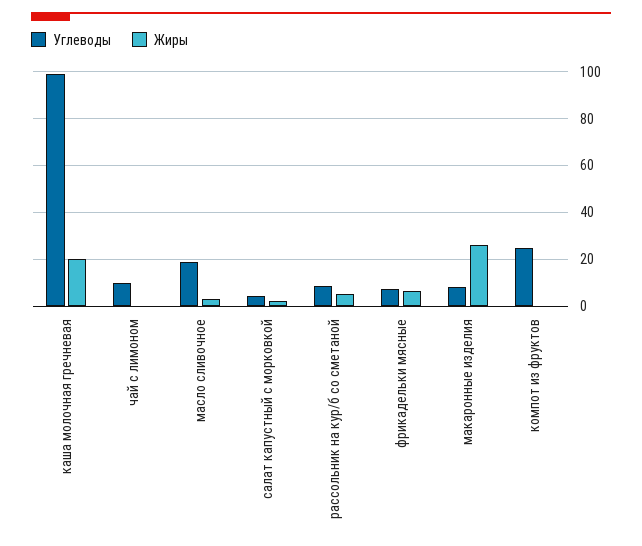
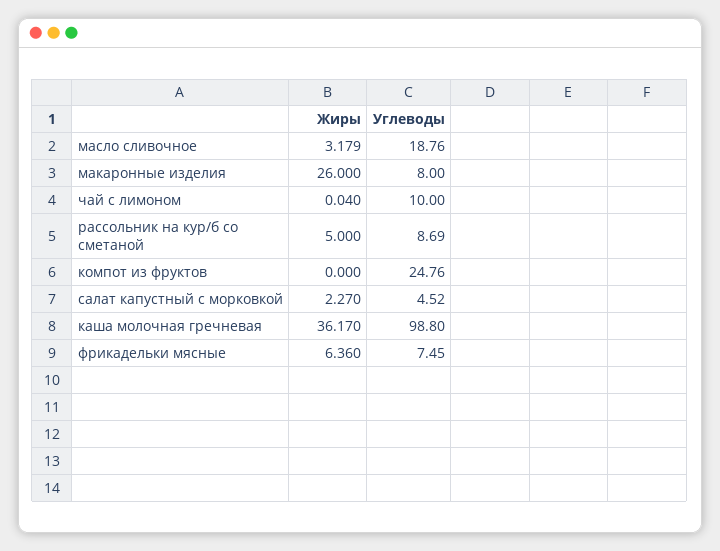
  {
    "Углеводы": {
      "каша молочная гречневая": 98.8,
      "чай с лимоном": 10,
      "масло сливочное": 18.76,
      "салат капустный с морковкой": 4.52,
      "рассольник на кур/б со сметаной": 8.69,
      "фрикадельки мясные": 7.45,
      "макаронные изделия": 8,
      "компот из фруктов": 24.76
    },
    "Жиры": {
-     "каша молочная гречневая": 20,
+     "каша молочная гречневая": 36.17,
      "чай с лимоном": 0.04,
      "масло сливочное": 3.179,
      "салат капустный с морковкой": 2.27,
      "рассольник на кур/б со сметаной": 5,
      "фрикадельки мясные": 6.36,
      "макаронные изделия": 26,
      "компот из фруктов": 0
    }
  }

